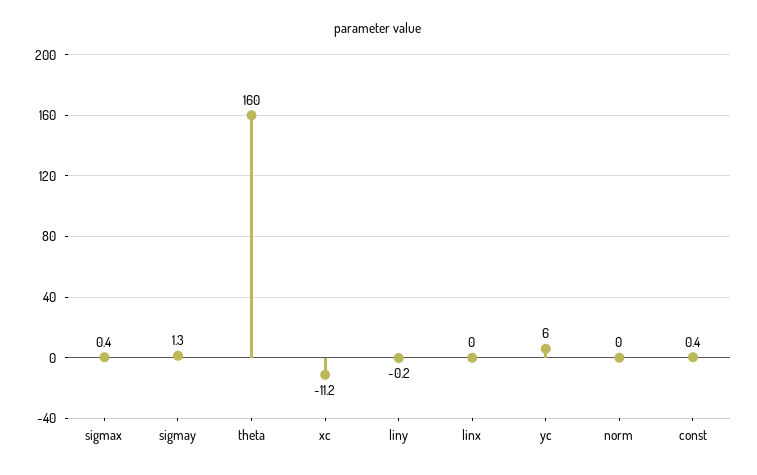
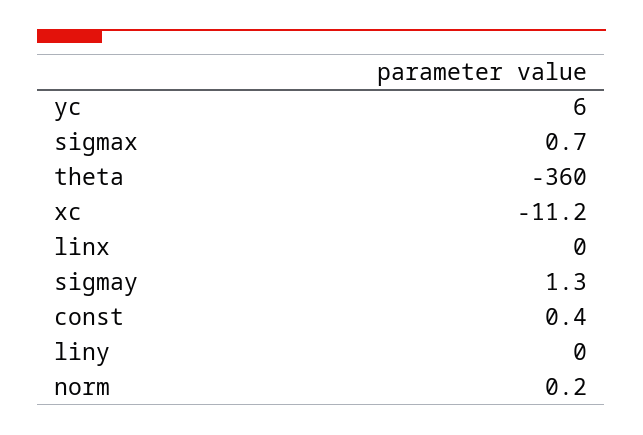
  {
-   "sigmax": 0.4,
+   "sigmax": 0.7,
    "sigmay": 1.3,
-   "theta": 160,
+   "theta": -360,
    "xc": -11.2,
-   "liny": -0.2,
+   "liny": 0,
    "linx": 0,
    "yc": 6,
-   "norm": 0,
+   "norm": 0.2,
    "const": 0.4
  }

